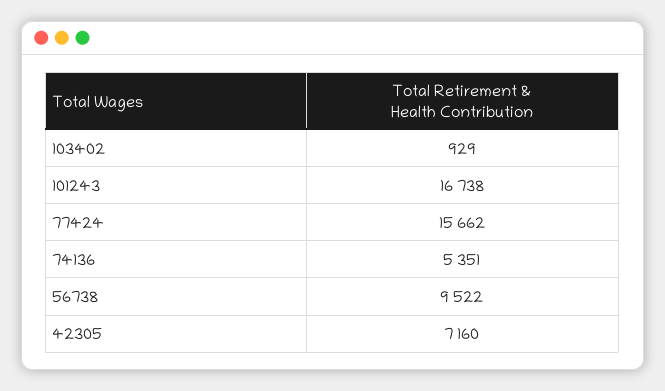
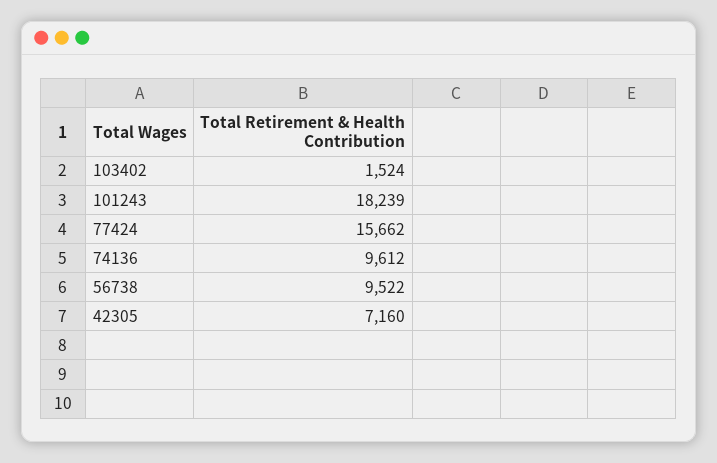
  {
-   "103402": 929,
+   "103402": 1524,
-   "101243": 16738,
+   "101243": 18239,
    "77424": 15662,
-   "74136": 5351,
+   "74136": 9612,
    "56738": 9522,
    "42305": 7160
  }

